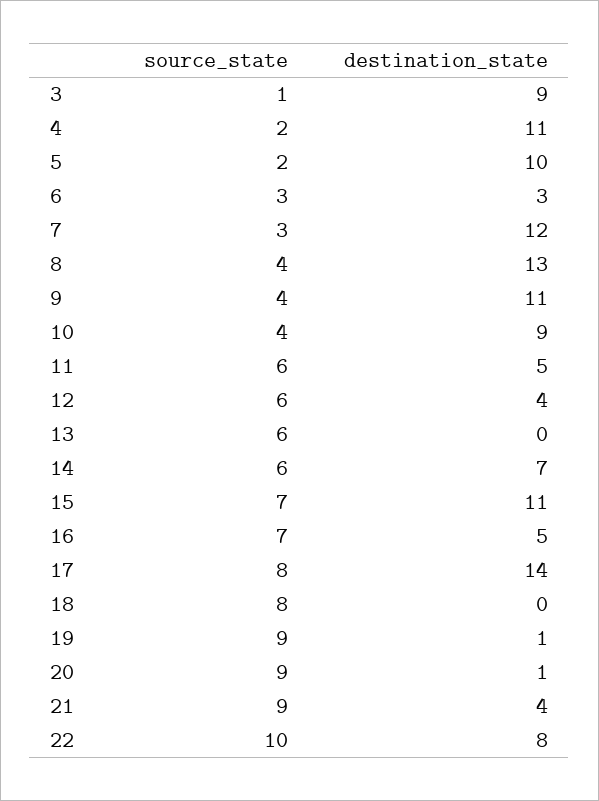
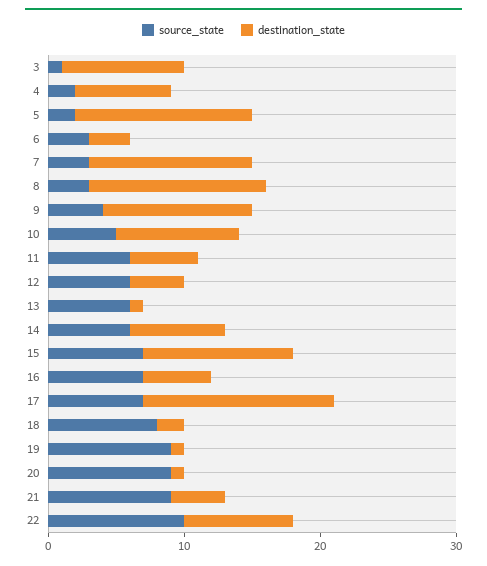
  {
    "source_state": {
      "3": 1,
      "4": 2,
      "5": 2,
      "6": 3,
      "7": 3,
-     "8": 4,
+     "8": 3,
      "9": 4,
-     "10": 4,
+     "10": 5,
      "11": 6,
      "12": 6,
      "13": 6,
      "14": 6,
      "15": 7,
      "16": 7,
-     "17": 8,
+     "17": 7,
      "18": 8,
      "19": 9,
      "20": 9,
      "21": 9,
      "22": 10
    },
    "destination_state": {
      "3": 9,
-     "4": 11,
+     "4": 7,
-     "5": 10,
+     "5": 13,
      "6": 3,
      "7": 12,
      "8": 13,
      "9": 11,
      "10": 9,
      "11": 5,
      "12": 4,
-     "13": 0,
+     "13": 1,
      "14": 7,
      "15": 11,
      "16": 5,
      "17": 14,
-     "18": 0,
+     "18": 2,
      "19": 1,
      "20": 1,
      "21": 4,
      "22": 8
    }
  }

